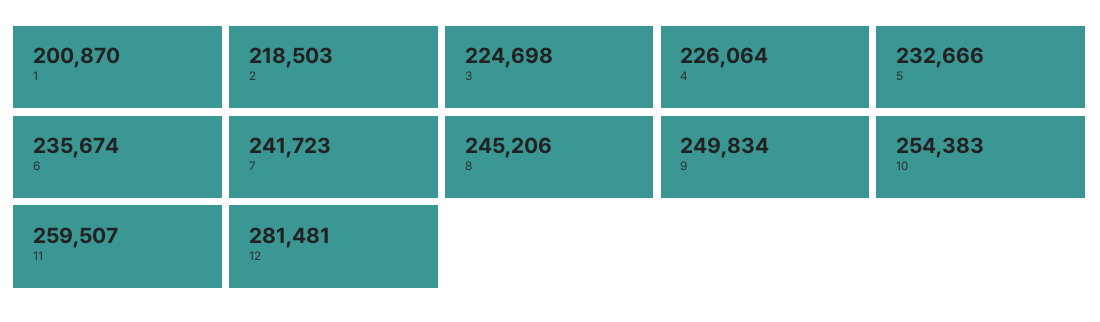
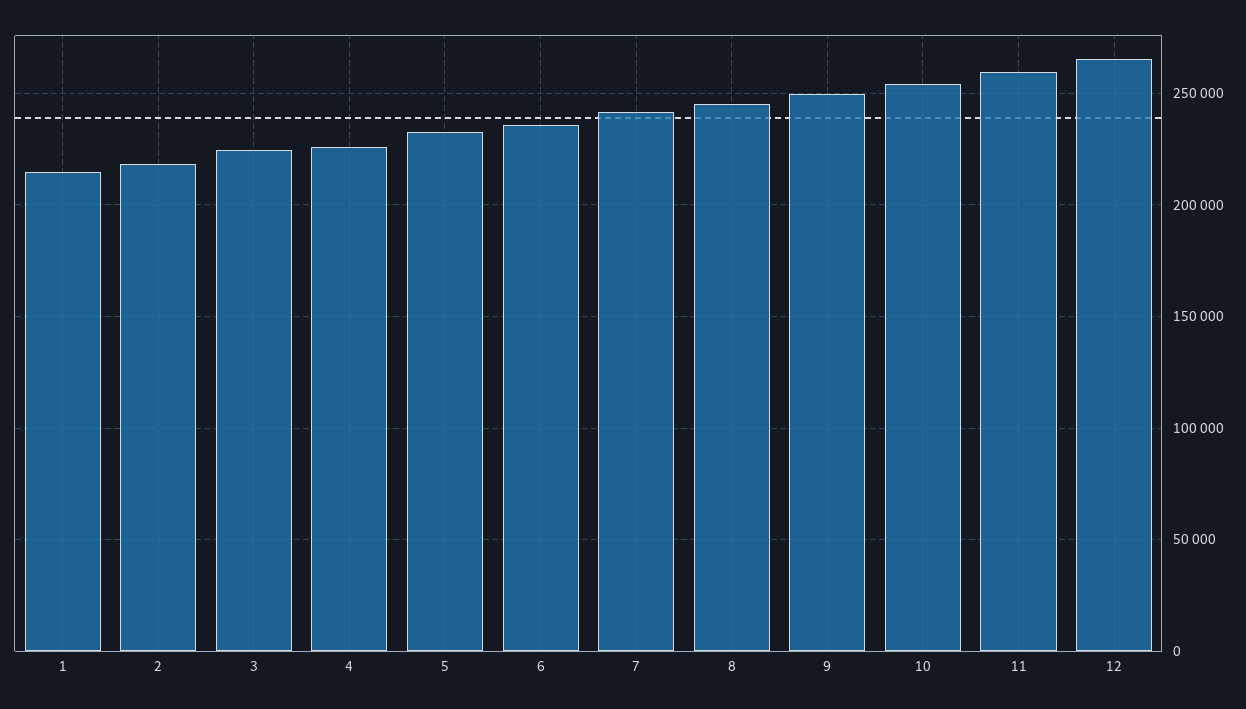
  {
-   "1": 200870,
+   "1": 215000,
    "2": 218503,
    "3": 224698,
    "4": 226064,
    "5": 232666,
    "6": 235674,
    "7": 241723,
    "8": 245206,
    "9": 249834,
    "10": 254383,
    "11": 259507,
-   "12": 281481
+   "12": 265000
  }

